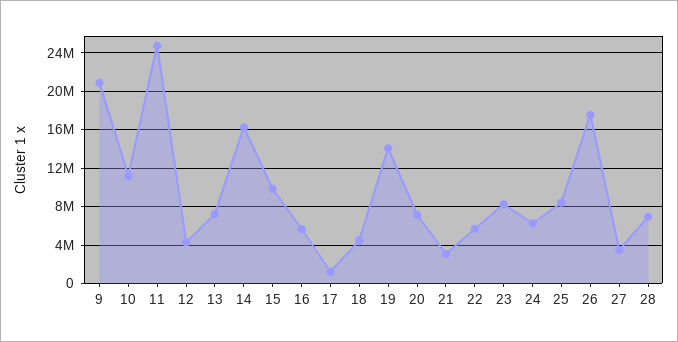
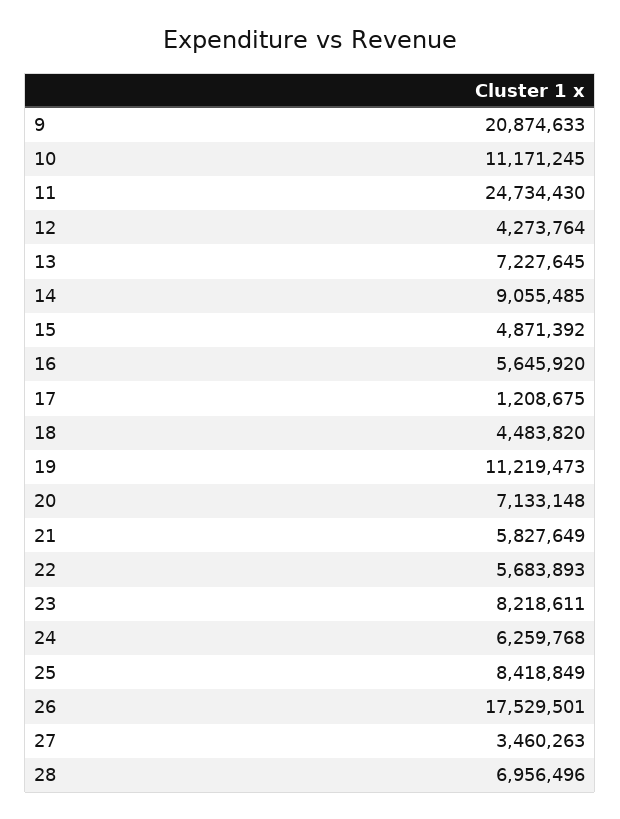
  {
    "9": 20874633,
    "10": 11171245,
    "11": 24734430,
    "12": 4273764,
    "13": 7227645,
-   "14": 16000000,
+   "14": 9055485,
-   "15": 10000000,
+   "15": 4871392,
    "16": 5645920,
    "17": 1208675,
    "18": 4483820,
-   "19": 14000000,
+   "19": 11219473,
    "20": 7133148,
-   "21": 3000000,
+   "21": 5827649,
    "22": 5683893,
    "23": 8218611,
    "24": 6259768,
    "25": 8418849,
    "26": 17529501,
    "27": 3460263,
    "28": 6956496
  }

